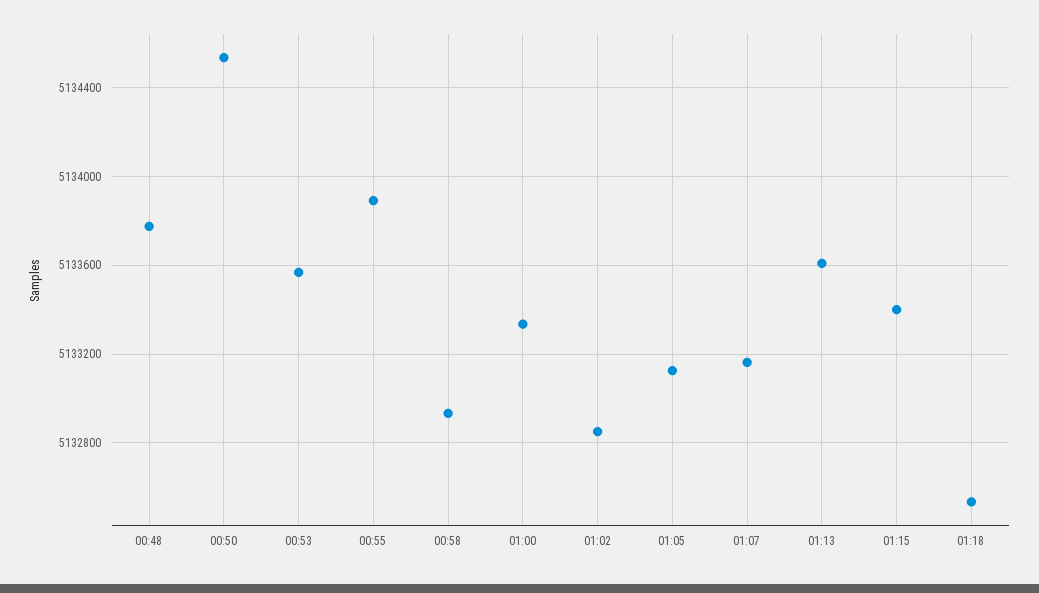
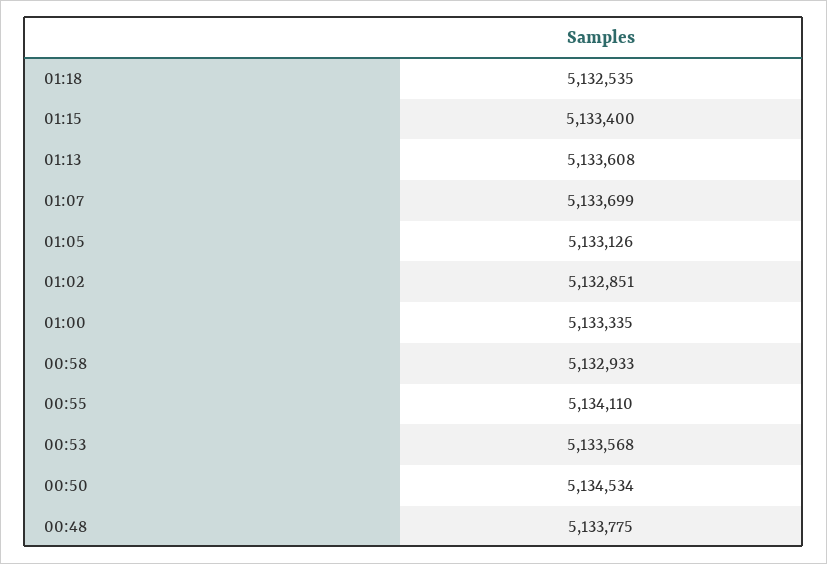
  {
    "00:48": 5133775,
    "00:50": 5134534,
    "00:53": 5133568,
-   "00:55": 5133900,
+   "00:55": 5134110,
    "00:58": 5132933,
    "01:00": 5133335,
    "01:02": 5132851,
    "01:05": 5133126,
-   "01:07": 5133150,
+   "01:07": 5133699,
    "01:13": 5133608,
    "01:15": 5133400,
    "01:18": 5132535
  }

